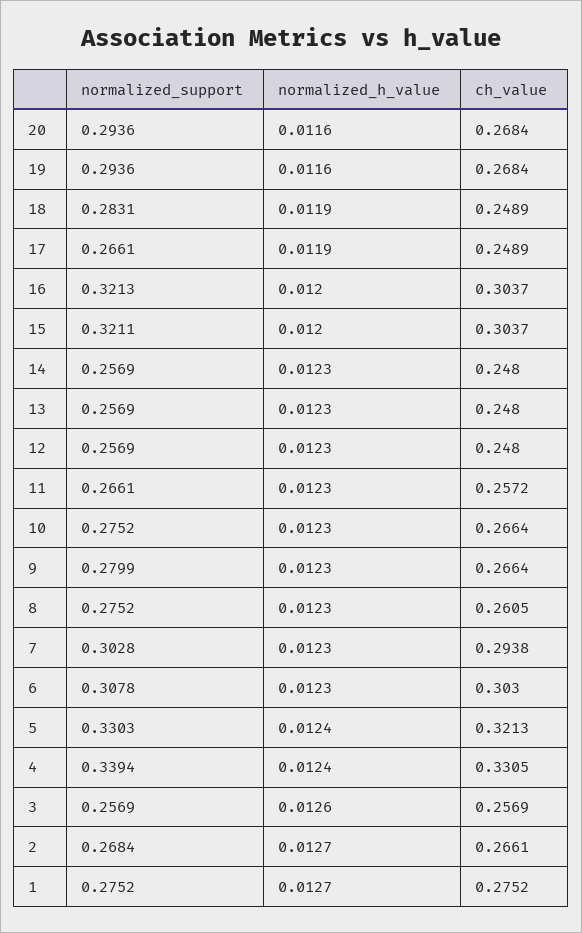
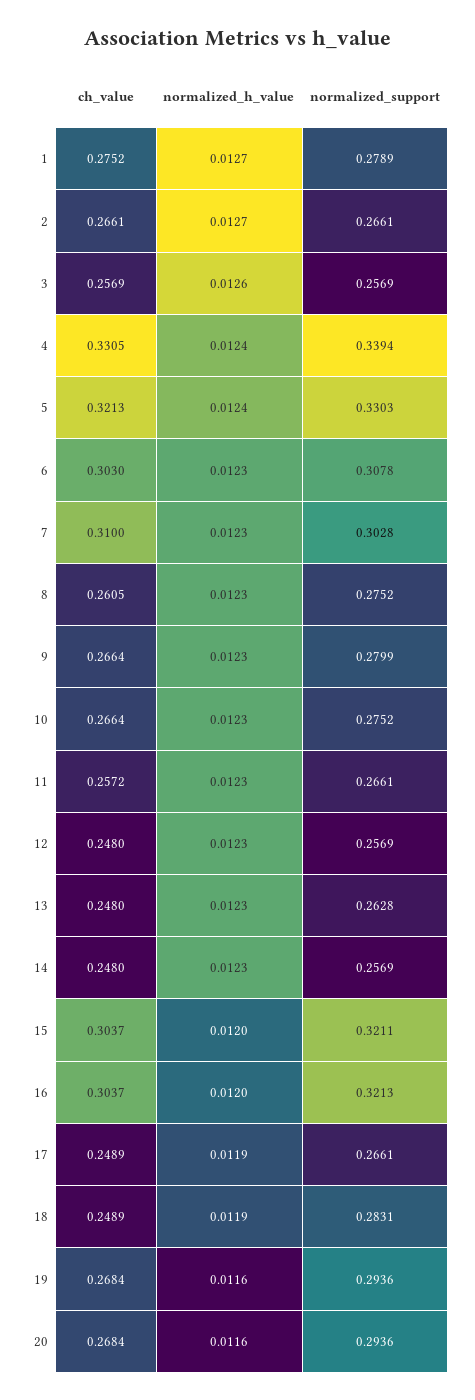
  {
    "normalized_support": {
      "20": 0.2936,
      "19": 0.2936,
      "18": 0.2831,
      "17": 0.2661,
      "16": 0.3213,
      "15": 0.3211,
      "14": 0.2569,
-     "13": 0.2569,
+     "13": 0.2628,
      "12": 0.2569,
      "11": 0.2661,
      "10": 0.2752,
      "9": 0.2799,
      "8": 0.2752,
      "7": 0.3028,
      "6": 0.3078,
      "5": 0.3303,
      "4": 0.3394,
      "3": 0.2569,
-     "2": 0.2684,
+     "2": 0.2661,
-     "1": 0.2752
+     "1": 0.2789
    },
    "normalized_h_value": {
      "20": 0.0116,
      "19": 0.0116,
      "18": 0.0119,
      "17": 0.0119,
      "16": 0.012,
      "15": 0.012,
      "14": 0.0123,
      "13": 0.0123,
      "12": 0.0123,
      "11": 0.0123,
      "10": 0.0123,
      "9": 0.0123,
      "8": 0.0123,
      "7": 0.0123,
      "6": 0.0123,
      "5": 0.0124,
      "4": 0.0124,
      "3": 0.0126,
      "2": 0.0127,
      "1": 0.0127
    },
    "ch_value": {
      "20": 0.2684,
      "19": 0.2684,
      "18": 0.2489,
      "17": 0.2489,
      "16": 0.3037,
      "15": 0.3037,
      "14": 0.248,
      "13": 0.248,
      "12": 0.248,
      "11": 0.2572,
      "10": 0.2664,
      "9": 0.2664,
      "8": 0.2605,
-     "7": 0.2938,
+     "7": 0.31,
      "6": 0.303,
      "5": 0.3213,
      "4": 0.3305,
      "3": 0.2569,
      "2": 0.2661,
      "1": 0.2752
    }
  }

